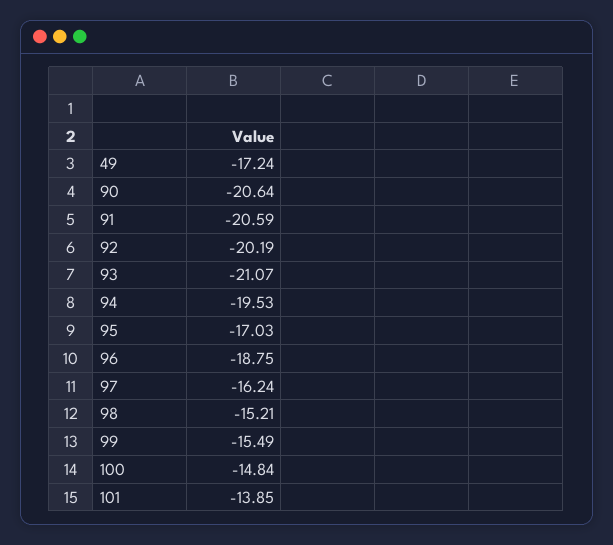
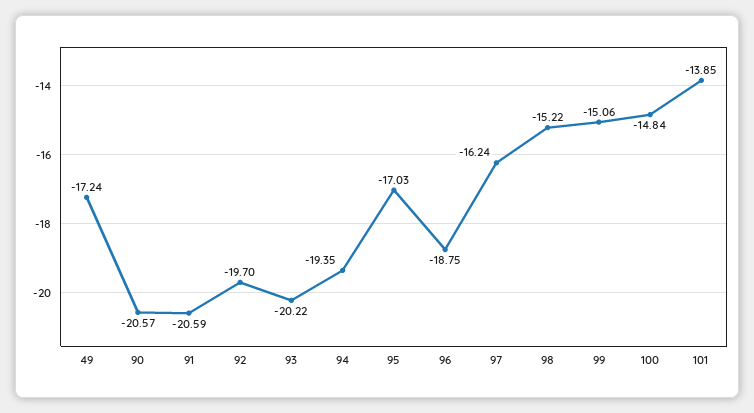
  {
    "49": -17.24,
-   "90": -20.64,
+   "90": -20.57,
    "91": -20.59,
-   "92": -20.19,
+   "92": -19.7,
-   "93": -21.07,
+   "93": -20.22,
-   "94": -19.53,
+   "94": -19.35,
    "95": -17.03,
    "96": -18.75,
    "97": -16.24,
-   "98": -15.21,
+   "98": -15.22,
-   "99": -15.49,
+   "99": -15.06,
    "100": -14.84,
    "101": -13.85
  }

